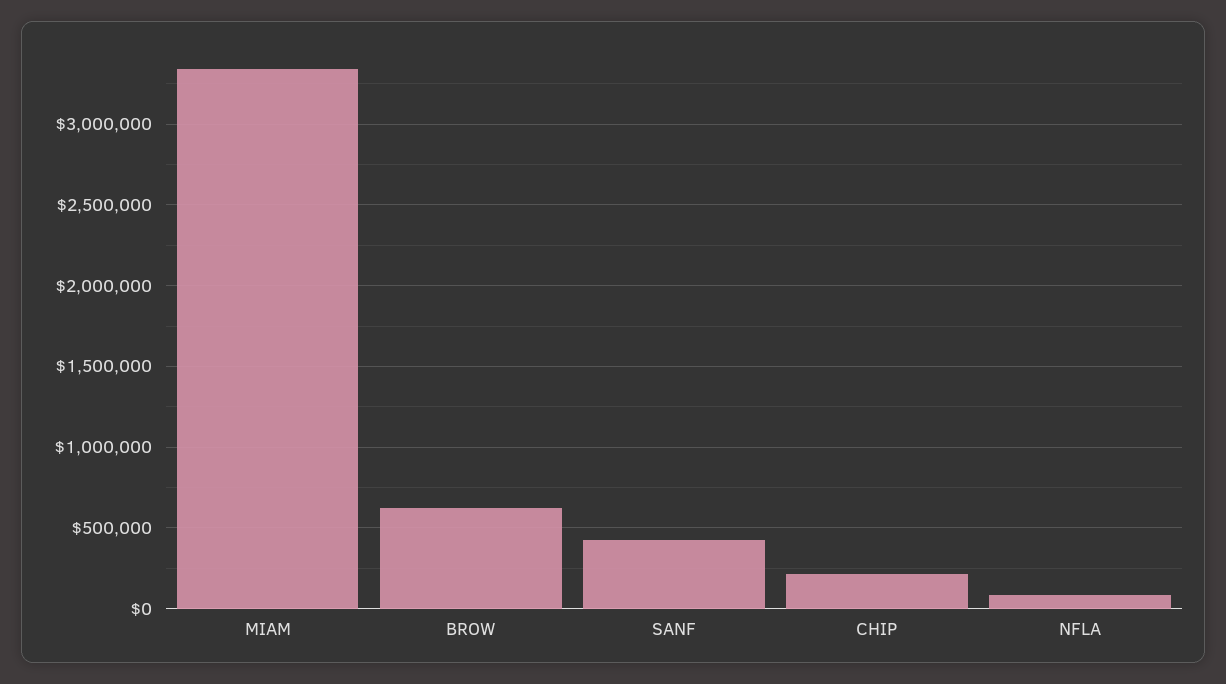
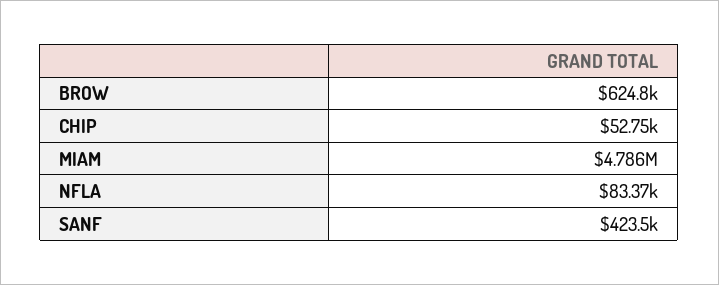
  {
-   "MIAM": 3350000,
+   "MIAM": 4786000,
    "BROW": 624800,
    "SANF": 423500,
-   "CHIP": 200000,
+   "CHIP": 52750,
    "NFLA": 83370
  }

